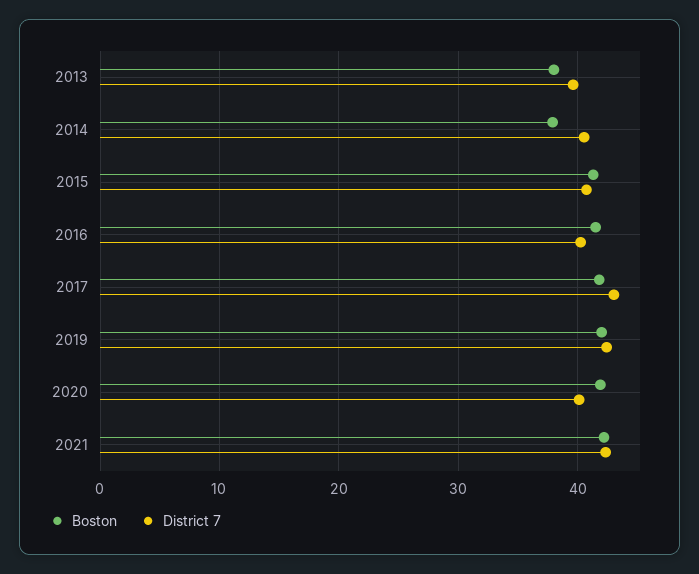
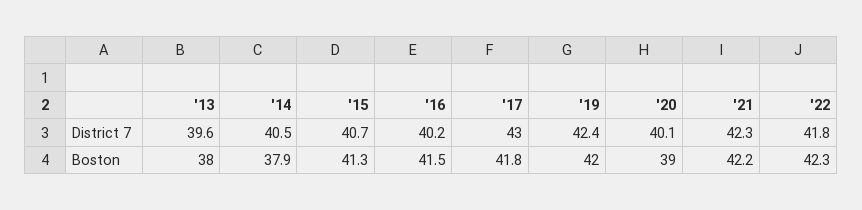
  {
    "Boston": {
      "2013": 38,
      "2014": 37.9,
      "2015": 41.3,
      "2016": 41.5,
      "2017": 41.8,
      "2019": 42,
-     "2020": 42,
+     "2020": 39,
-     "2021": 42.2
+     "2021": 42.2,
+     "'22": 42.3
    },
    "District 7": {
      "2013": 39.6,
      "2014": 40.5,
      "2015": 40.7,
      "2016": 40.2,
      "2017": 43,
      "2019": 42.4,
      "2020": 40.1,
-     "2021": 42.3
+     "2021": 42.3,
+     "'22": 41.8
    }
  }

